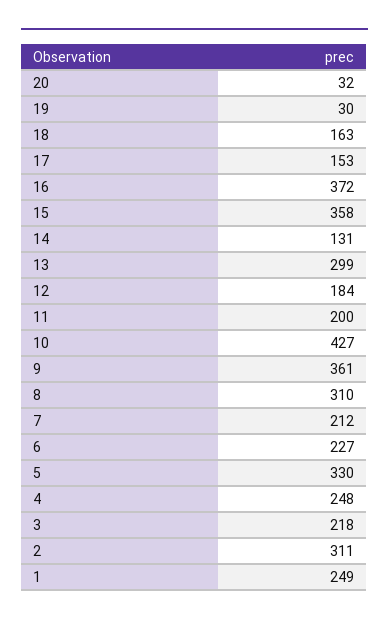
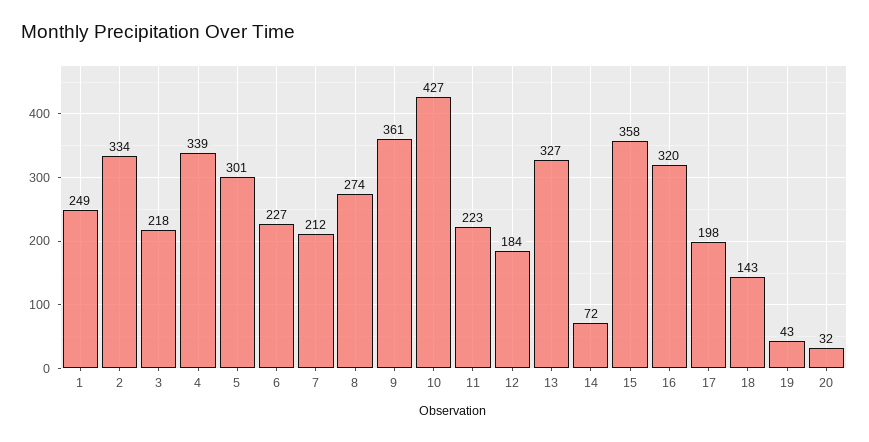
  {
    "20": 32,
-   "19": 30,
+   "19": 43,
-   "18": 163,
+   "18": 143,
-   "17": 153,
+   "17": 198,
-   "16": 372,
+   "16": 320,
    "15": 358,
-   "14": 131,
+   "14": 72,
-   "13": 299,
+   "13": 327,
    "12": 184,
-   "11": 200,
+   "11": 223,
    "10": 427,
    "9": 361,
-   "8": 310,
+   "8": 274,
    "7": 212,
    "6": 227,
-   "5": 330,
+   "5": 301,
-   "4": 248,
+   "4": 339,
    "3": 218,
-   "2": 311,
+   "2": 334,
    "1": 249
  }

